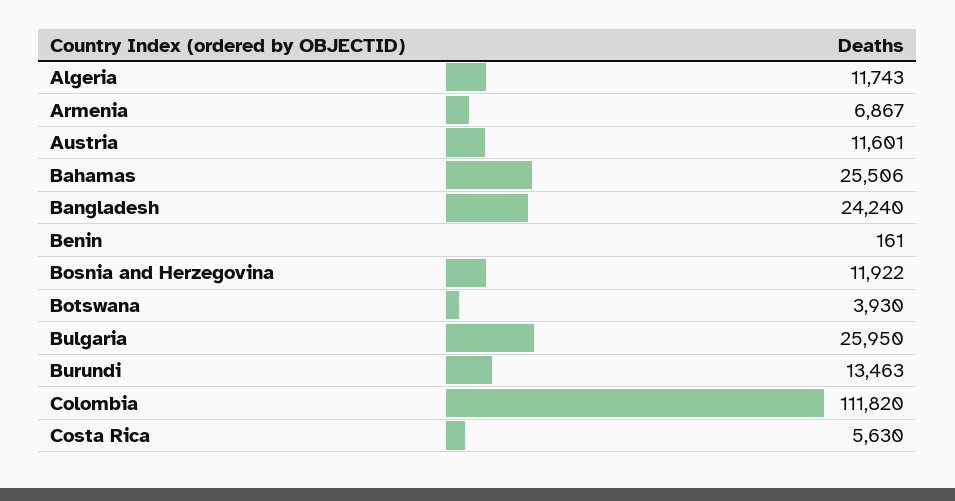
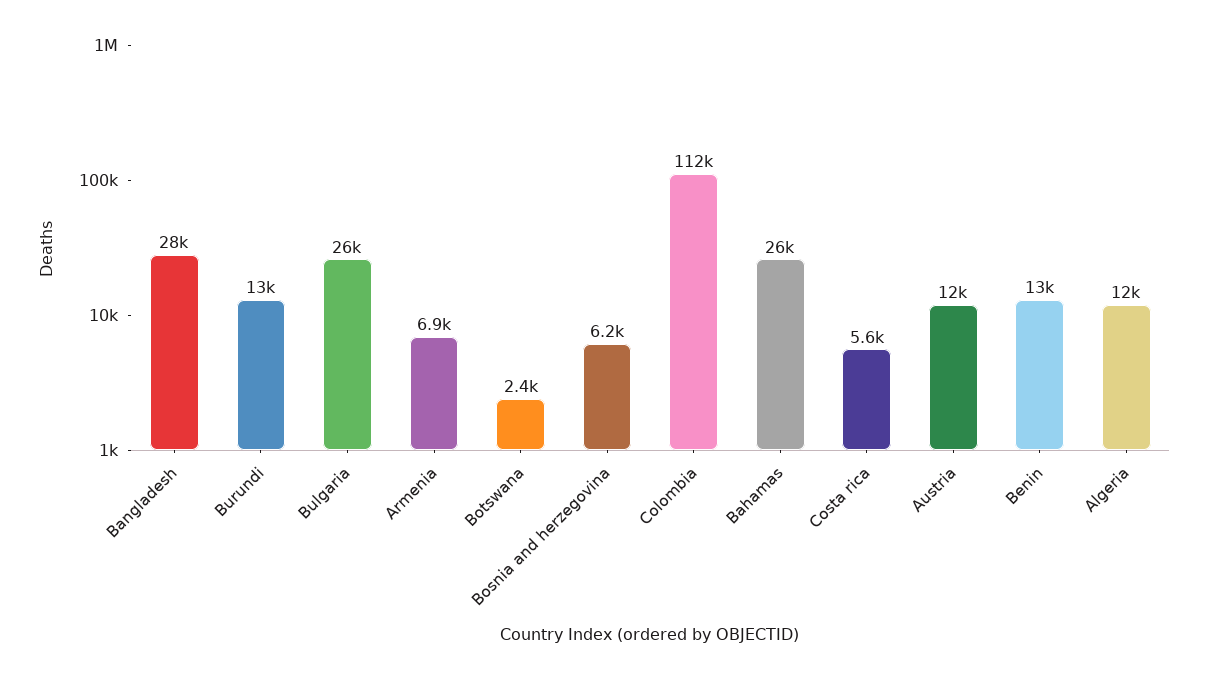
  {
    "Algeria": 11743,
    "Armenia": 6867,
    "Austria": 11601,
    "Bahamas": 25506,
-   "Bangladesh": 24240,
+   "Bangladesh": 28000,
-   "Benin": 161,
+   "Benin": 13000,
-   "Bosnia and Herzegovina": 11922,
+   "Bosnia and Herzegovina": 6200,
-   "Botswana": 3930,
+   "Botswana": 2400,
    "Bulgaria": 25950,
    "Burundi": 13463,
    "Colombia": 111820,
    "Costa Rica": 5630
  }

